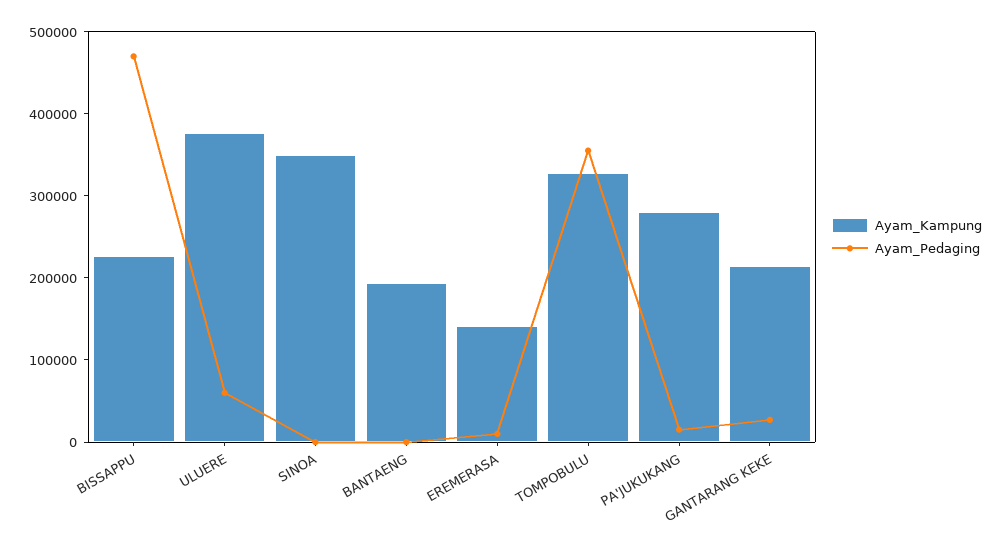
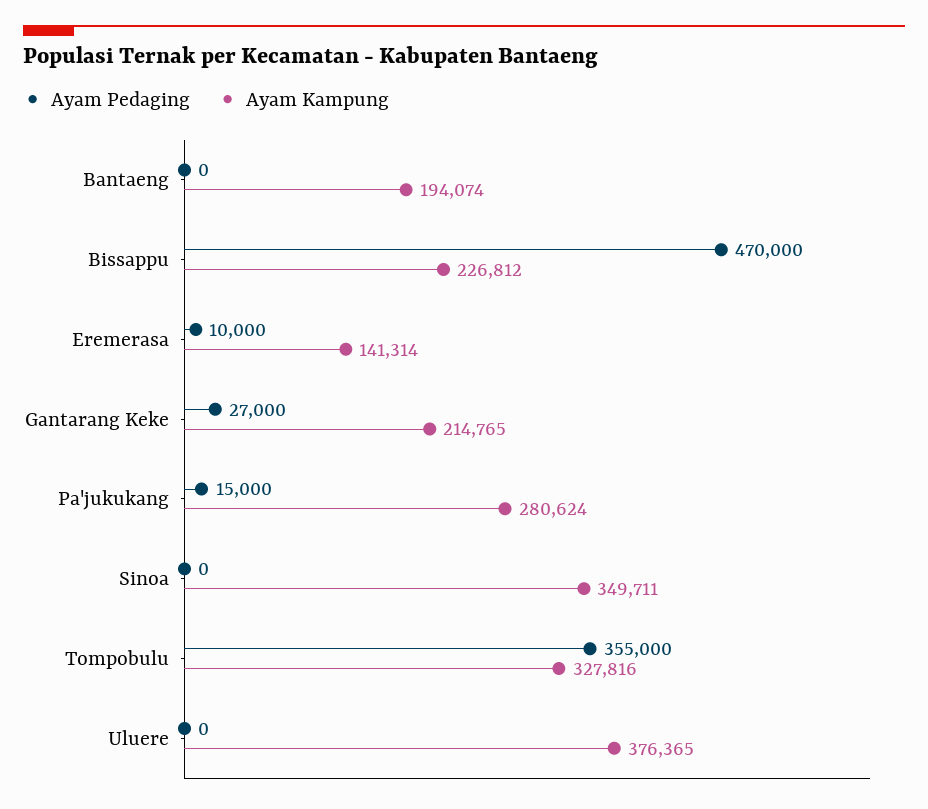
  {
    "Ayam_Kampung": {
      "BISSAPPU": 226812,
      "ULUERE": 376365,
      "SINOA": 349711,
      "BANTAENG": 194074,
      "EREMERASA": 141314,
      "TOMPOBULU": 327816,
      "PA'JUKUKANG": 280624,
      "GANTARANG KEKE": 214765
    },
    "Ayam_Pedaging": {
      "BISSAPPU": 470000,
-     "ULUERE": 60000,
+     "ULUERE": 0,
      "SINOA": 0,
      "BANTAENG": 0,
      "EREMERASA": 10000,
      "TOMPOBULU": 355000,
      "PA'JUKUKANG": 15000,
      "GANTARANG KEKE": 27000
    }
  }

